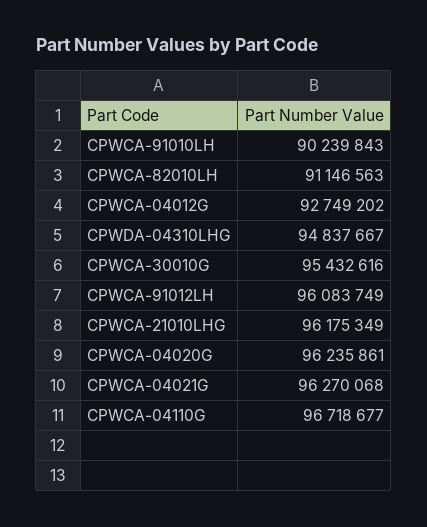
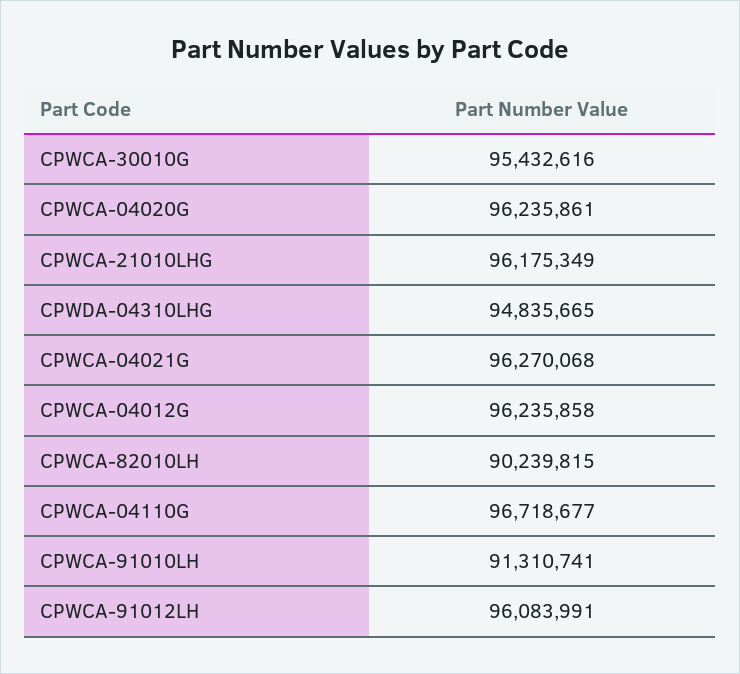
  {
-   "CPWCA-91010LH": 90239843,
+   "CPWCA-91010LH": 91310741,
-   "CPWCA-82010LH": 91146563,
+   "CPWCA-82010LH": 90239815,
-   "CPWCA-04012G": 92749202,
+   "CPWCA-04012G": 96235858,
-   "CPWDA-04310LHG": 94837667,
+   "CPWDA-04310LHG": 94835665,
    "CPWCA-30010G": 95432616,
-   "CPWCA-91012LH": 96083749,
+   "CPWCA-91012LH": 96083991,
    "CPWCA-21010LHG": 96175349,
    "CPWCA-04020G": 96235861,
    "CPWCA-04021G": 96270068,
    "CPWCA-04110G": 96718677
  }

